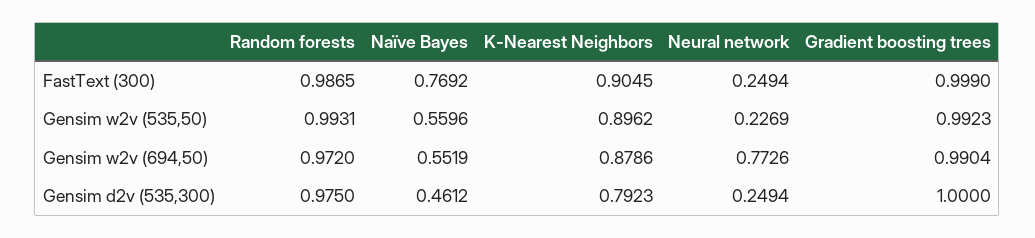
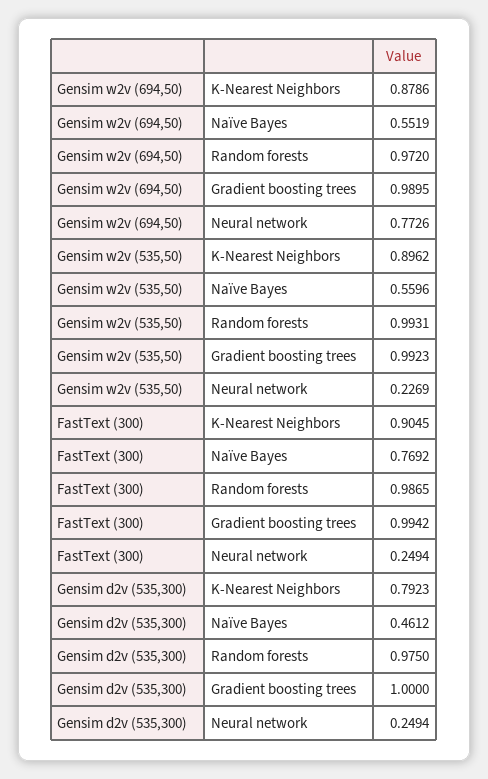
  {
    "Random forests": {
      "FastText (300)": 0.9865,
      "Gensim w2v (535,50)": 0.9931,
      "Gensim w2v (694,50)": 0.972,
      "Gensim d2v (535,300)": 0.975
    },
    "Naïve Bayes": {
      "FastText (300)": 0.7692,
      "Gensim w2v (535,50)": 0.5596,
      "Gensim w2v (694,50)": 0.5519,
      "Gensim d2v (535,300)": 0.4612
    },
    "K-Nearest Neighbors": {
      "FastText (300)": 0.9045,
      "Gensim w2v (535,50)": 0.8962,
      "Gensim w2v (694,50)": 0.8786,
      "Gensim d2v (535,300)": 0.7923
    },
    "Neural network": {
      "FastText (300)": 0.2494,
      "Gensim w2v (535,50)": 0.2269,
      "Gensim w2v (694,50)": 0.7726,
      "Gensim d2v (535,300)": 0.2494
    },
    "Gradient boosting trees": {
-     "FastText (300)": 0.999,
+     "FastText (300)": 0.9942,
      "Gensim w2v (535,50)": 0.9923,
-     "Gensim w2v (694,50)": 0.9904,
+     "Gensim w2v (694,50)": 0.9895,
      "Gensim d2v (535,300)": 1
    }
  }

